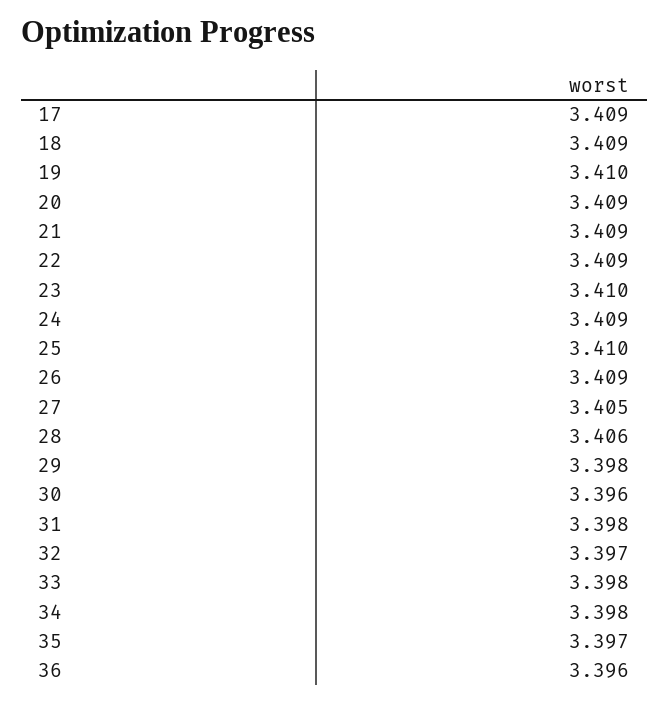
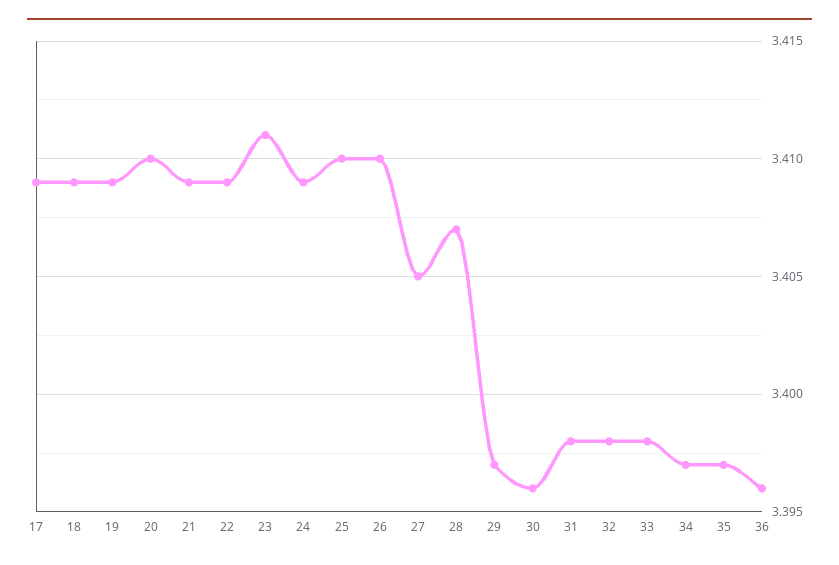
  {
    "17": 3.409,
    "18": 3.409,
-   "19": 3.41,
+   "19": 3.409,
-   "20": 3.409,
+   "20": 3.41,
    "21": 3.409,
    "22": 3.409,
-   "23": 3.41,
+   "23": 3.411,
    "24": 3.409,
    "25": 3.41,
-   "26": 3.409,
+   "26": 3.41,
    "27": 3.405,
-   "28": 3.406,
+   "28": 3.407,
-   "29": 3.398,
+   "29": 3.397,
    "30": 3.396,
    "31": 3.398,
-   "32": 3.397,
+   "32": 3.398,
    "33": 3.398,
-   "34": 3.398,
+   "34": 3.397,
    "35": 3.397,
    "36": 3.396
  }

